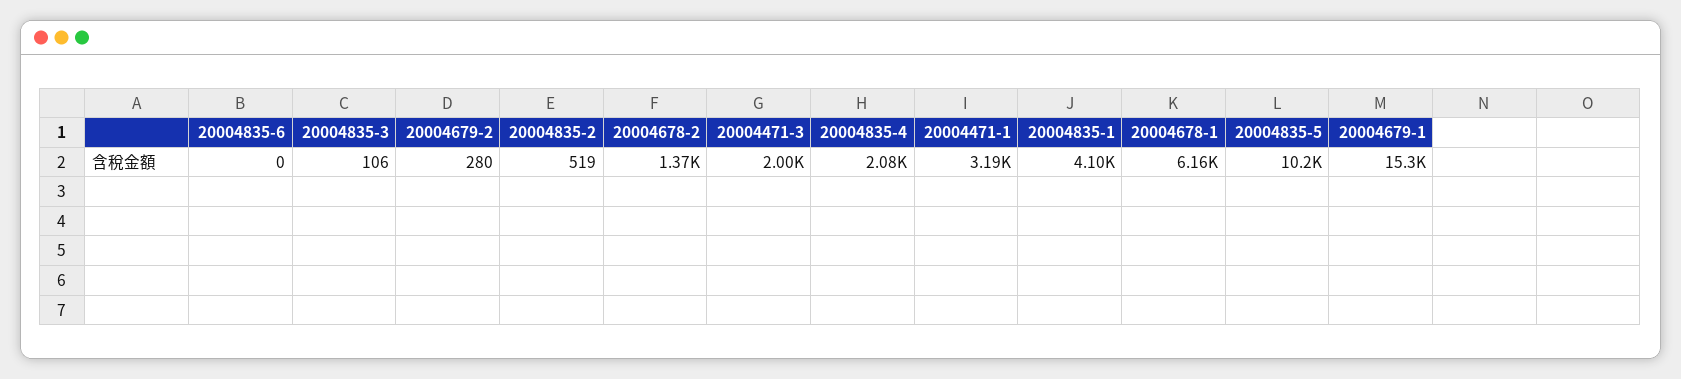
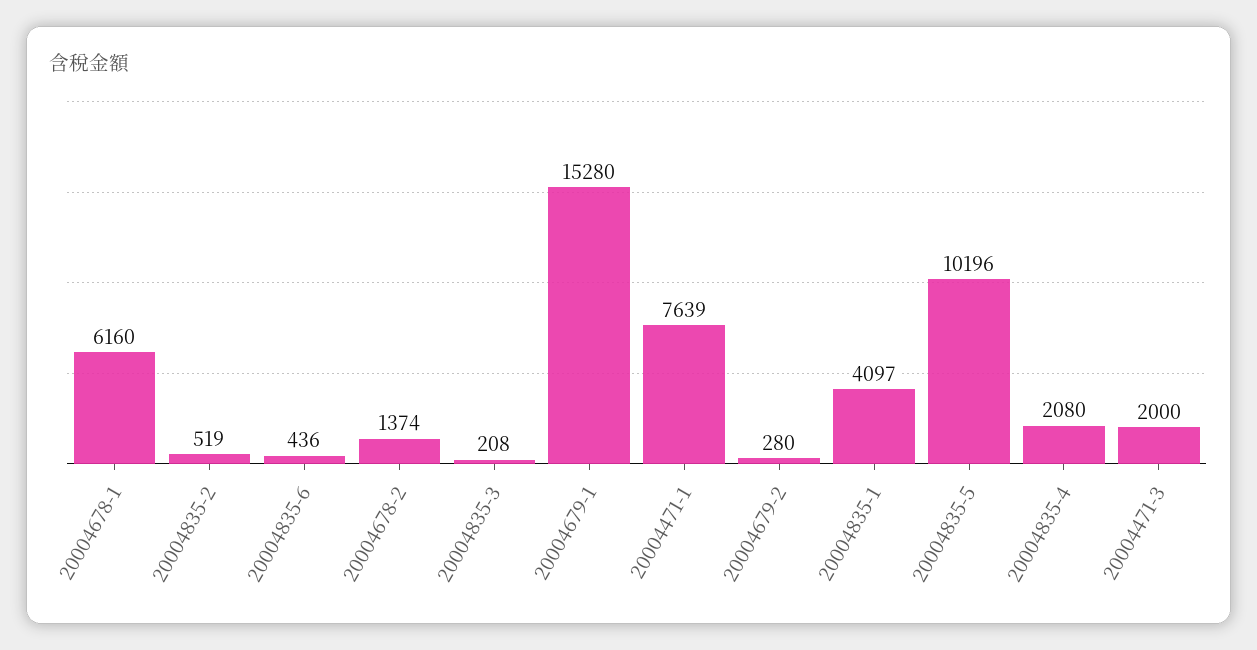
  {
-   "20004835-6": 0,
+   "20004835-6": 436,
-   "20004835-3": 106,
+   "20004835-3": 208,
    "20004679-2": 280,
    "20004835-2": 519,
    "20004678-2": 1374,
    "20004471-3": 2000,
    "20004835-4": 2080,
-   "20004471-1": 3190,
+   "20004471-1": 7639,
    "20004835-1": 4097,
    "20004678-1": 6160,
    "20004835-5": 10196,
    "20004679-1": 15280
  }

